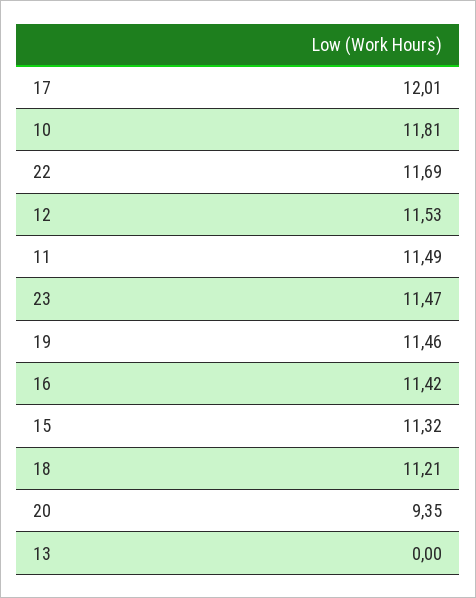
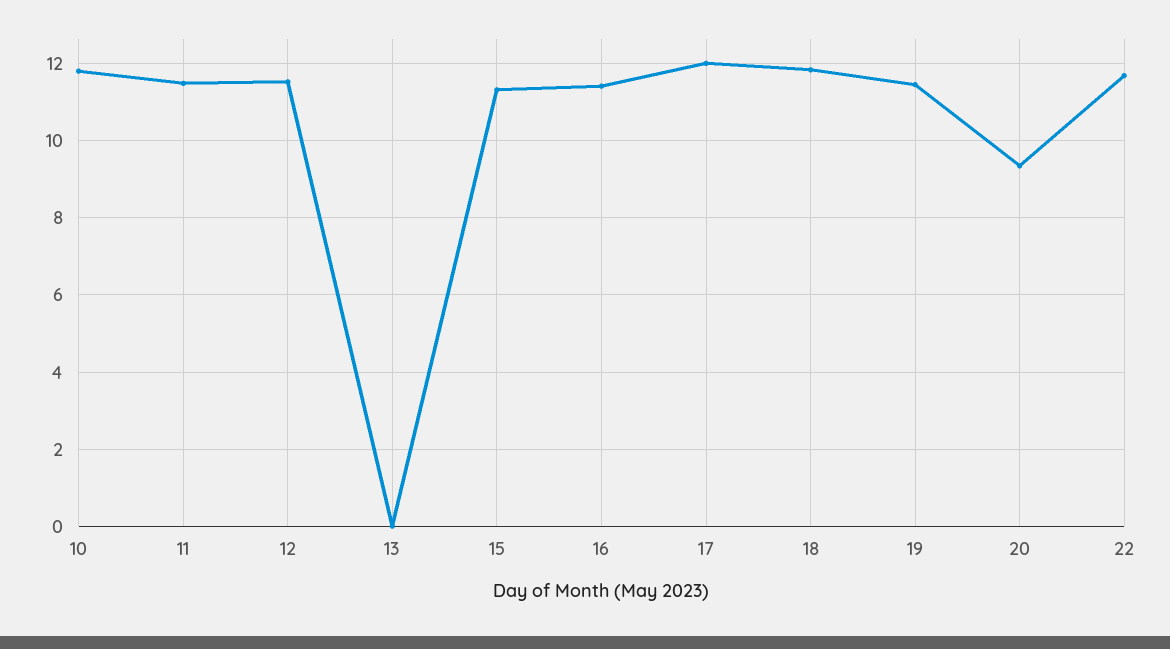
  {
    "17": 12.01,
    "10": 11.81,
    "22": 11.69,
    "12": 11.53,
    "11": 11.49,
-   "23": 11.47,
    "19": 11.46,
    "16": 11.42,
    "15": 11.32,
-   "18": 11.21,
+   "18": 11.8,
    "20": 9.35,
    "13": 0
  }

